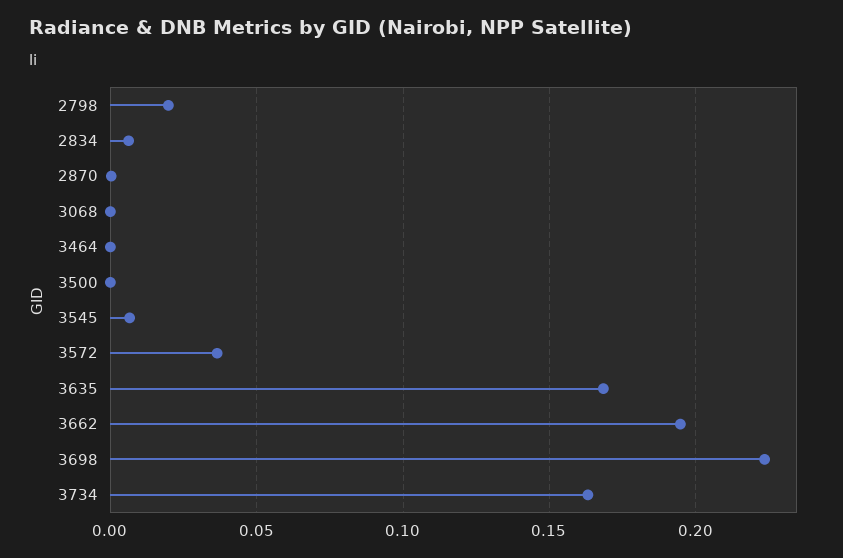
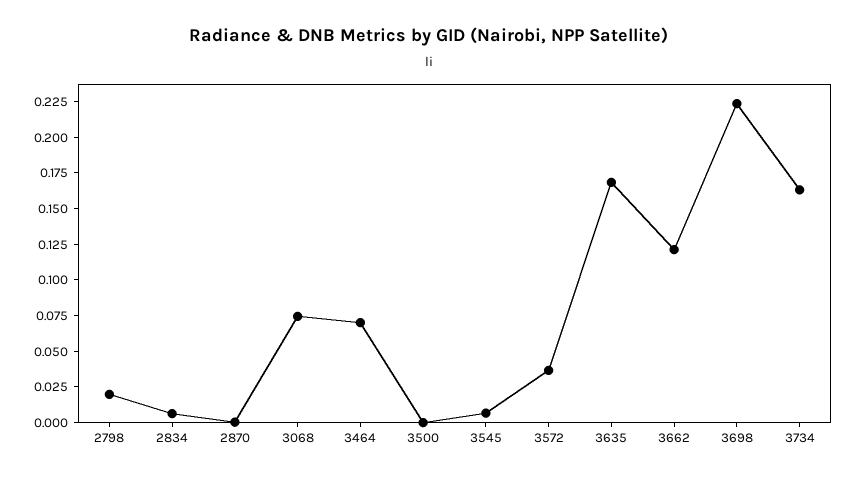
  {
    "2798": 0.02,
    "2834": 0.005,
    "2870": 0,
-   "3068": 0,
+   "3068": 0.075,
-   "3464": 0,
+   "3464": 0.075,
    "3500": 0,
    "3545": 0.005,
    "3572": 0.035,
    "3635": 0.17,
-   "3662": 0.195,
+   "3662": 0.125,
    "3698": 0.225,
    "3734": 0.165
  }

